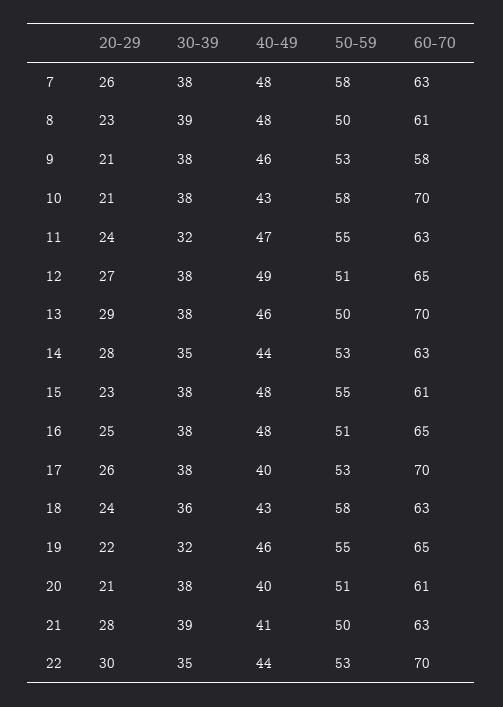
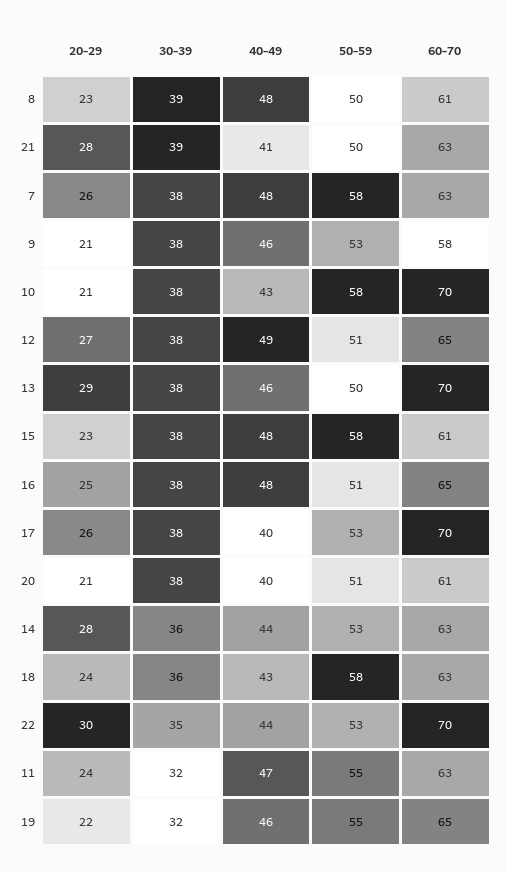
  {
    "20-29": {
      "7": 26,
      "8": 23,
      "9": 21,
      "10": 21,
      "11": 24,
      "12": 27,
      "13": 29,
      "14": 28,
      "15": 23,
      "16": 25,
      "17": 26,
      "18": 24,
      "19": 22,
      "20": 21,
      "21": 28,
      "22": 30
    },
    "30-39": {
      "7": 38,
      "8": 39,
      "9": 38,
      "10": 38,
      "11": 32,
      "12": 38,
      "13": 38,
-     "14": 35,
+     "14": 36,
      "15": 38,
      "16": 38,
      "17": 38,
      "18": 36,
      "19": 32,
      "20": 38,
      "21": 39,
      "22": 35
    },
    "40-49": {
      "7": 48,
      "8": 48,
      "9": 46,
      "10": 43,
      "11": 47,
      "12": 49,
      "13": 46,
      "14": 44,
      "15": 48,
      "16": 48,
      "17": 40,
      "18": 43,
      "19": 46,
      "20": 40,
      "21": 41,
      "22": 44
    },
    "50-59": {
      "7": 58,
      "8": 50,
      "9": 53,
      "10": 58,
      "11": 55,
      "12": 51,
      "13": 50,
      "14": 53,
-     "15": 55,
+     "15": 58,
      "16": 51,
      "17": 53,
      "18": 58,
      "19": 55,
      "20": 51,
      "21": 50,
      "22": 53
    },
    "60-70": {
      "7": 63,
      "8": 61,
      "9": 58,
      "10": 70,
      "11": 63,
      "12": 65,
      "13": 70,
      "14": 63,
      "15": 61,
      "16": 65,
      "17": 70,
      "18": 63,
      "19": 65,
      "20": 61,
      "21": 63,
      "22": 70
    }
  }

